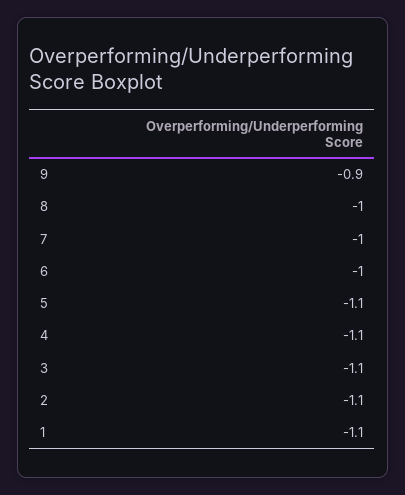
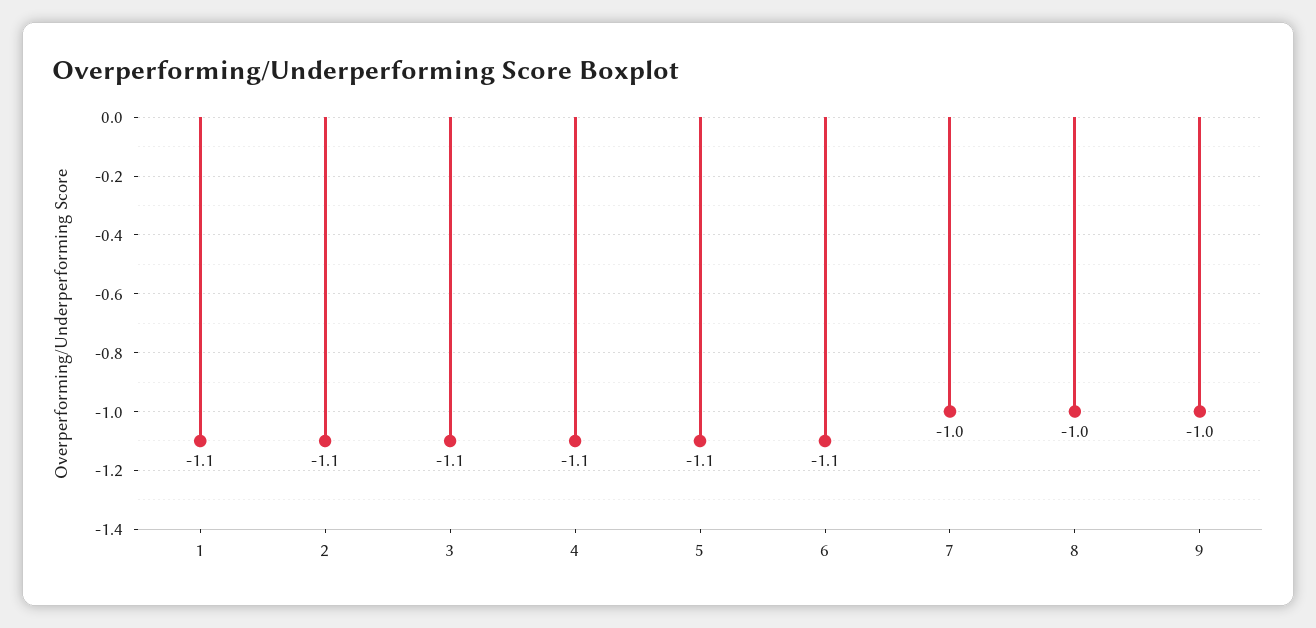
  {
-   "9": -0.9,
+   "9": -1,
    "8": -1,
    "7": -1,
-   "6": -1,
+   "6": -1.1,
    "5": -1.1,
    "4": -1.1,
    "3": -1.1,
    "2": -1.1,
    "1": -1.1
  }

